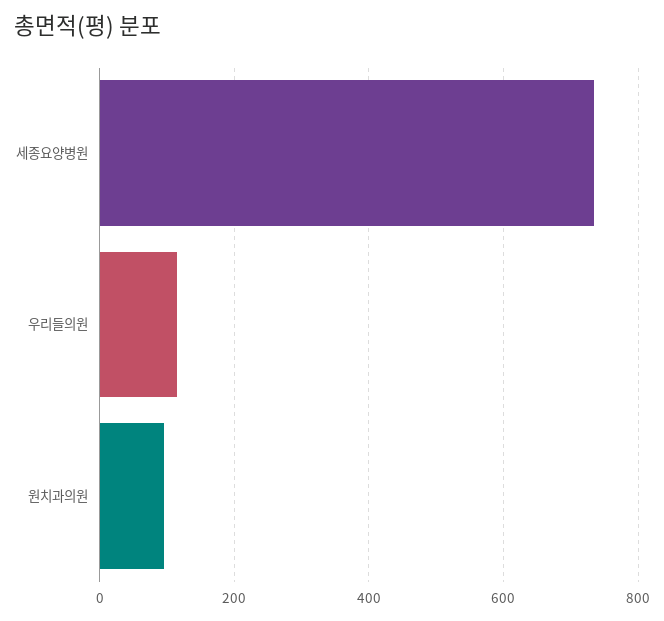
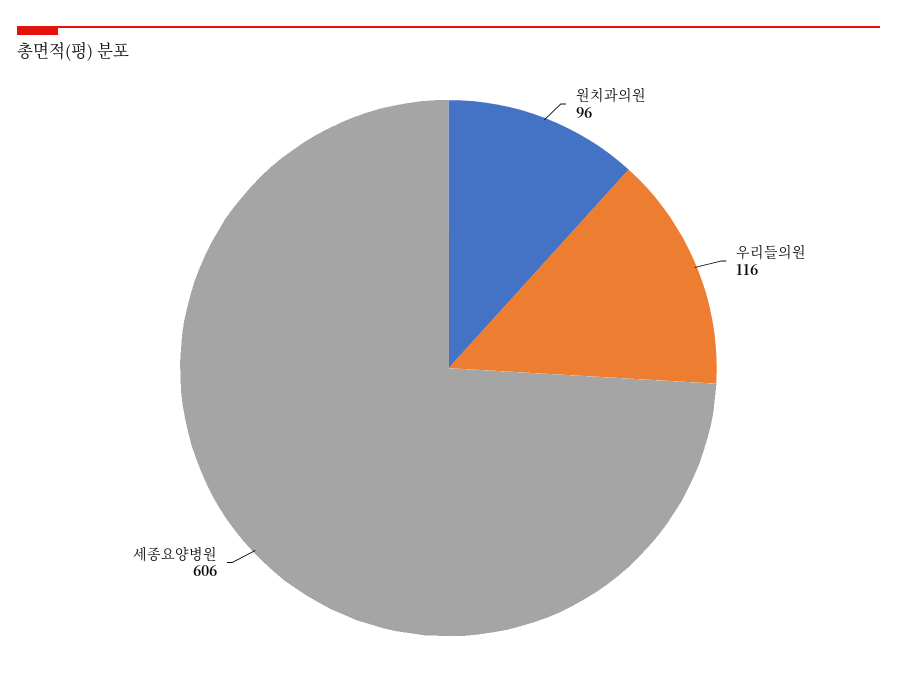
  {
-   "세종요양병원": 740,
+   "세종요양병원": 606,
    "우리들의원": 116,
    "원치과의원": 96
  }

